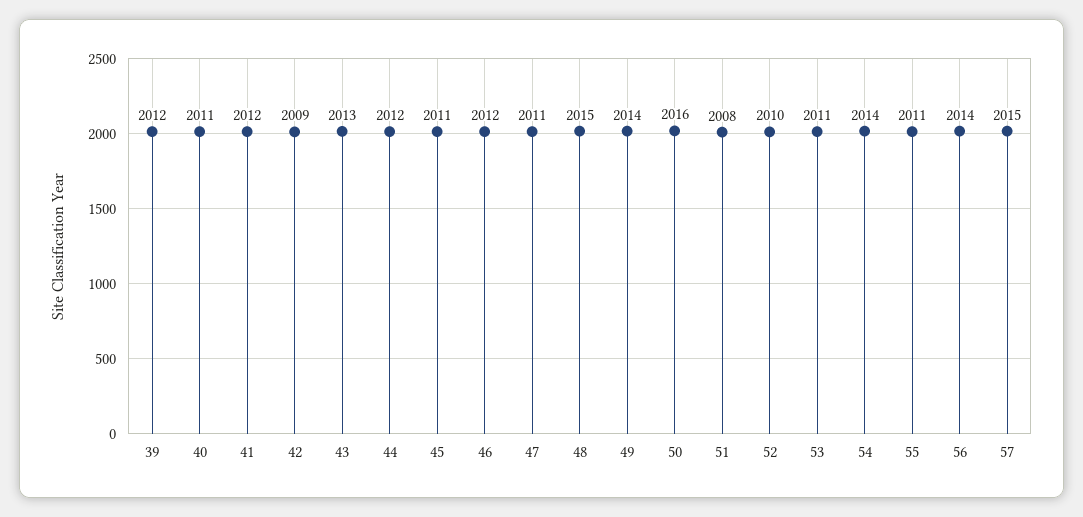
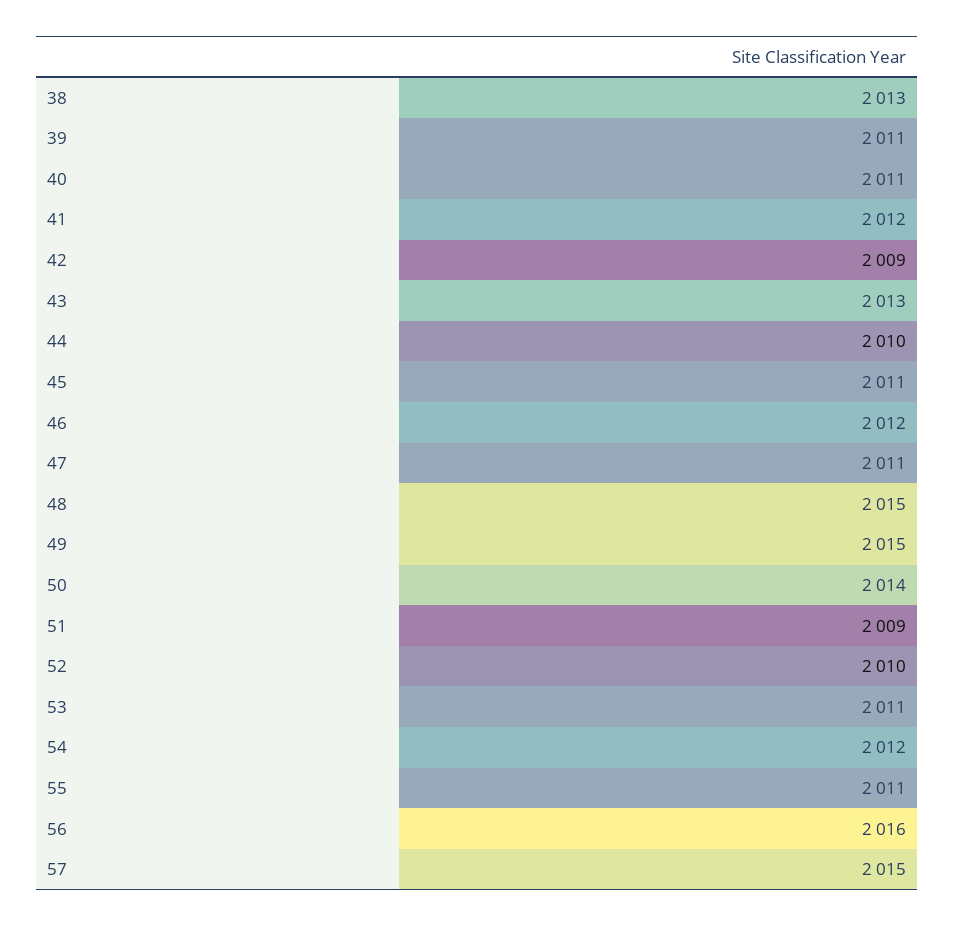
  {
-   "39": 2012,
+   "39": 2011,
    "40": 2011,
    "41": 2012,
    "42": 2009,
    "43": 2013,
-   "44": 2012,
+   "44": 2010,
    "45": 2011,
    "46": 2012,
    "47": 2011,
    "48": 2015,
-   "49": 2014,
+   "49": 2015,
-   "50": 2016,
+   "50": 2014,
-   "51": 2008,
+   "51": 2009,
    "52": 2010,
    "53": 2011,
-   "54": 2014,
+   "54": 2012,
    "55": 2011,
-   "56": 2014,
+   "56": 2016,
-   "57": 2015
+   "57": 2015,
+   "38": 2013
  }

